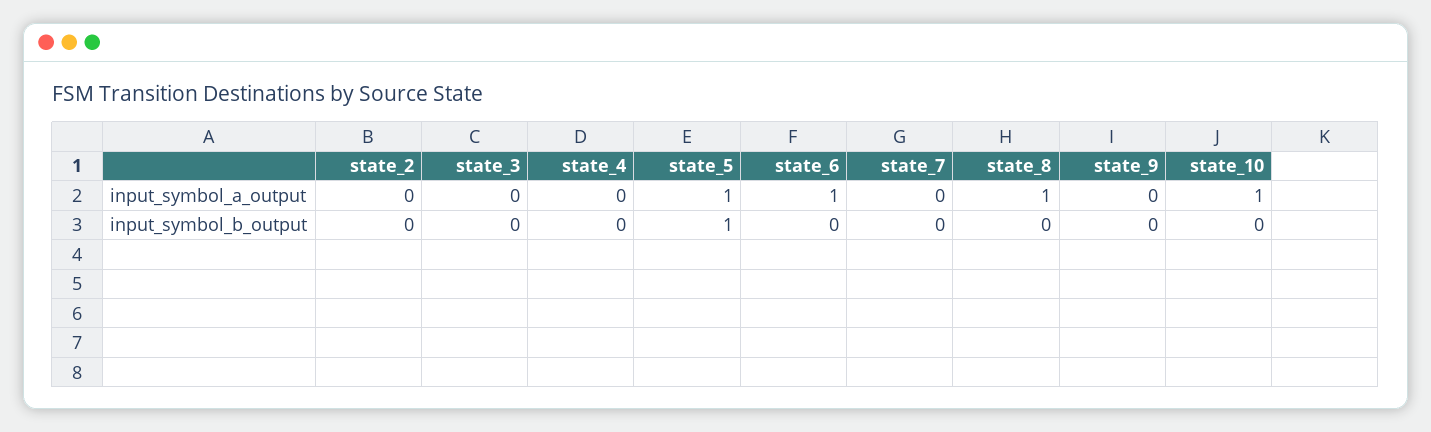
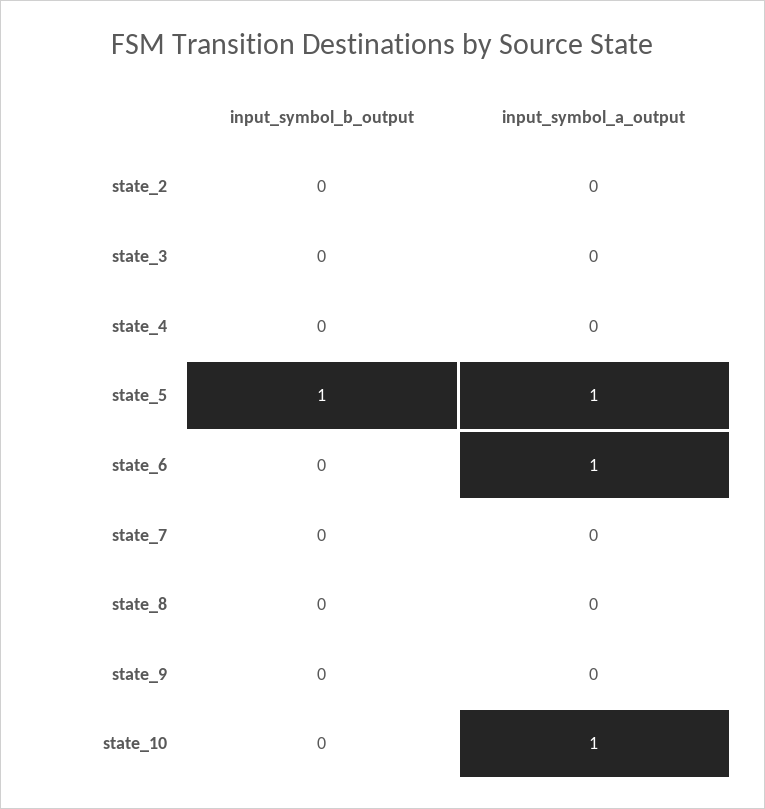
  {
    "state_2": {
      "input_symbol_a_output": 0,
      "input_symbol_b_output": 0
    },
    "state_3": {
      "input_symbol_a_output": 0,
      "input_symbol_b_output": 0
    },
    "state_4": {
      "input_symbol_a_output": 0,
      "input_symbol_b_output": 0
    },
    "state_5": {
      "input_symbol_a_output": 1,
      "input_symbol_b_output": 1
    },
    "state_6": {
      "input_symbol_a_output": 1,
      "input_symbol_b_output": 0
    },
    "state_7": {
      "input_symbol_a_output": 0,
      "input_symbol_b_output": 0
    },
    "state_8": {
-     "input_symbol_a_output": 1,
+     "input_symbol_a_output": 0,
      "input_symbol_b_output": 0
    },
    "state_9": {
      "input_symbol_a_output": 0,
      "input_symbol_b_output": 0
    },
    "state_10": {
      "input_symbol_a_output": 1,
      "input_symbol_b_output": 0
    }
  }

